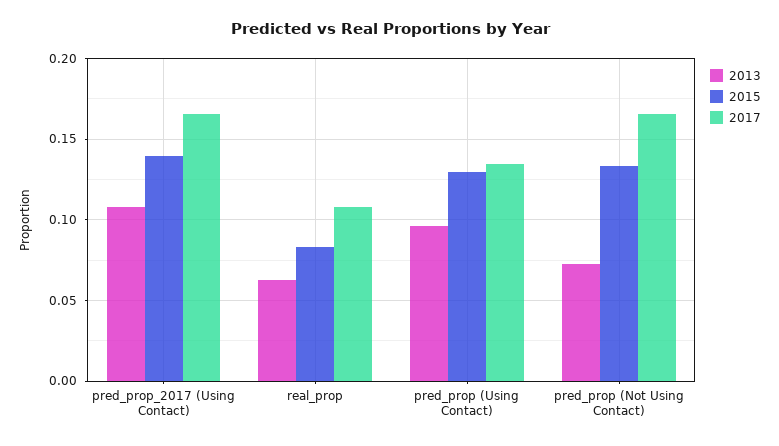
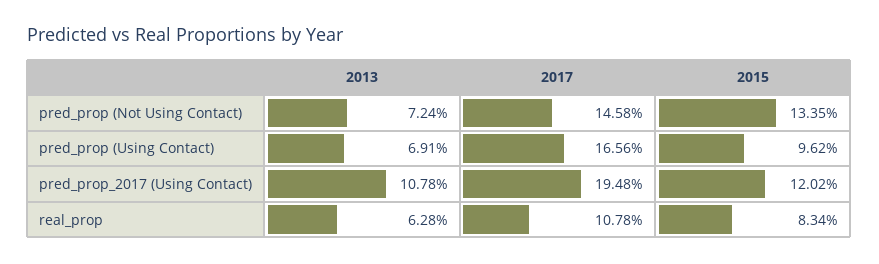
  {
    "2013": {
      "pred_prop_2017 (Using Contact)": 0.1078,
      "real_prop": 0.0628,
-     "pred_prop (Using Contact)": 0.095,
+     "pred_prop (Using Contact)": 0.0691,
      "pred_prop (Not Using Contact)": 0.0724
    },
    "2015": {
-     "pred_prop_2017 (Using Contact)": 0.14,
+     "pred_prop_2017 (Using Contact)": 0.1202,
      "real_prop": 0.0834,
-     "pred_prop (Using Contact)": 0.13,
+     "pred_prop (Using Contact)": 0.0962,
      "pred_prop (Not Using Contact)": 0.1335
    },
    "2017": {
-     "pred_prop_2017 (Using Contact)": 0.165,
+     "pred_prop_2017 (Using Contact)": 0.1948,
      "real_prop": 0.1078,
-     "pred_prop (Using Contact)": 0.135,
+     "pred_prop (Using Contact)": 0.1656,
-     "pred_prop (Not Using Contact)": 0.165
+     "pred_prop (Not Using Contact)": 0.1458
    }
  }

